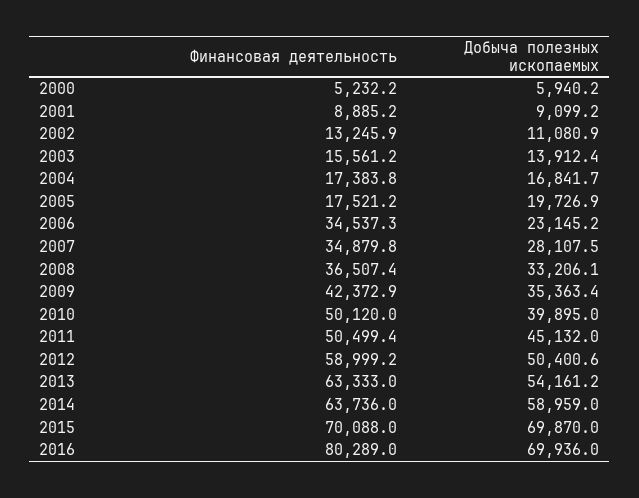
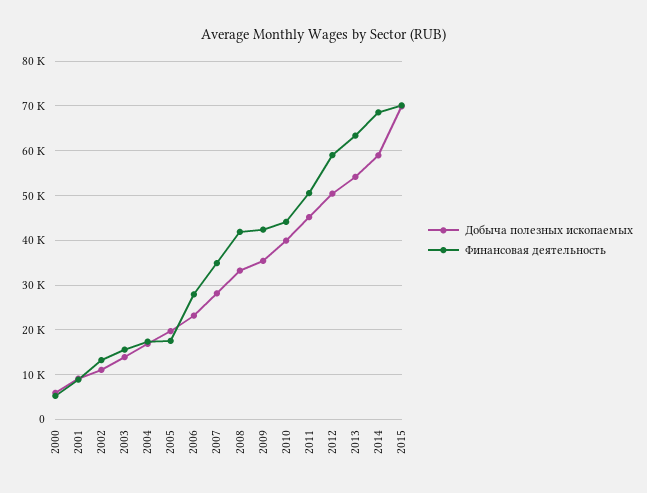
  {
    "Финансовая деятельность": {
      "2000": 5232.2,
      "2001": 8885.2,
      "2002": 13245.9,
      "2003": 15561.2,
      "2004": 17383.8,
      "2005": 17521.2,
-     "2006": 34537.3,
+     "2006": 28000,
      "2007": 34879.8,
-     "2008": 36507.4,
+     "2008": 42000,
      "2009": 42372.9,
-     "2010": 50120,
+     "2010": 44000,
      "2011": 50499.4,
      "2012": 58999.2,
      "2013": 63333,
-     "2014": 63736,
+     "2014": 68000,
-     "2015": 70088,
+     "2015": 70088
-     "2016": 80289
    },
    "Добыча полезных ископаемых": {
      "2000": 5940.2,
      "2001": 9099.2,
      "2002": 11080.9,
      "2003": 13912.4,
      "2004": 16841.7,
      "2005": 19726.9,
      "2006": 23145.2,
      "2007": 28107.5,
      "2008": 33206.1,
      "2009": 35363.4,
      "2010": 39895,
      "2011": 45132,
      "2012": 50400.6,
      "2013": 54161.2,
      "2014": 58959,
-     "2015": 69870,
+     "2015": 69870
-     "2016": 69936
    }
  }

